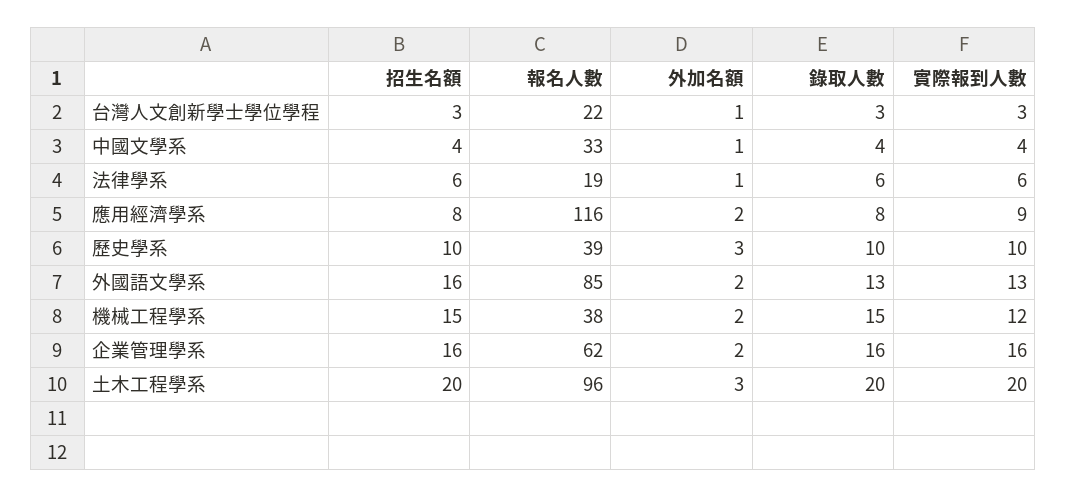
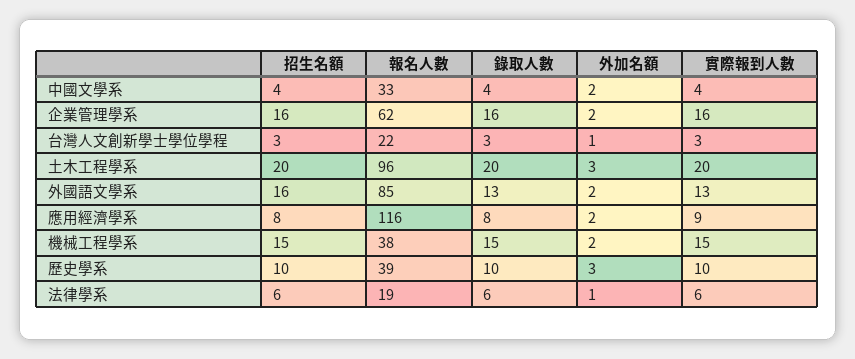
  {
    "招生名額": {
      "台灣人文創新學士學位學程": 3,
      "中國文學系": 4,
      "法律學系": 6,
      "應用經濟學系": 8,
      "歷史學系": 10,
      "外國語文學系": 16,
      "機械工程學系": 15,
      "企業管理學系": 16,
      "土木工程學系": 20
    },
    "報名人數": {
      "台灣人文創新學士學位學程": 22,
      "中國文學系": 33,
      "法律學系": 19,
      "應用經濟學系": 116,
      "歷史學系": 39,
      "外國語文學系": 85,
      "機械工程學系": 38,
      "企業管理學系": 62,
      "土木工程學系": 96
    },
    "外加名額": {
      "台灣人文創新學士學位學程": 1,
-     "中國文學系": 1,
+     "中國文學系": 2,
      "法律學系": 1,
      "應用經濟學系": 2,
      "歷史學系": 3,
      "外國語文學系": 2,
      "機械工程學系": 2,
      "企業管理學系": 2,
      "土木工程學系": 3
    },
    "錄取人數": {
      "台灣人文創新學士學位學程": 3,
      "中國文學系": 4,
      "法律學系": 6,
      "應用經濟學系": 8,
      "歷史學系": 10,
      "外國語文學系": 13,
      "機械工程學系": 15,
      "企業管理學系": 16,
      "土木工程學系": 20
    },
    "實際報到人數": {
      "台灣人文創新學士學位學程": 3,
      "中國文學系": 4,
      "法律學系": 6,
      "應用經濟學系": 9,
      "歷史學系": 10,
      "外國語文學系": 13,
-     "機械工程學系": 12,
+     "機械工程學系": 15,
      "企業管理學系": 16,
      "土木工程學系": 20
    }
  }

